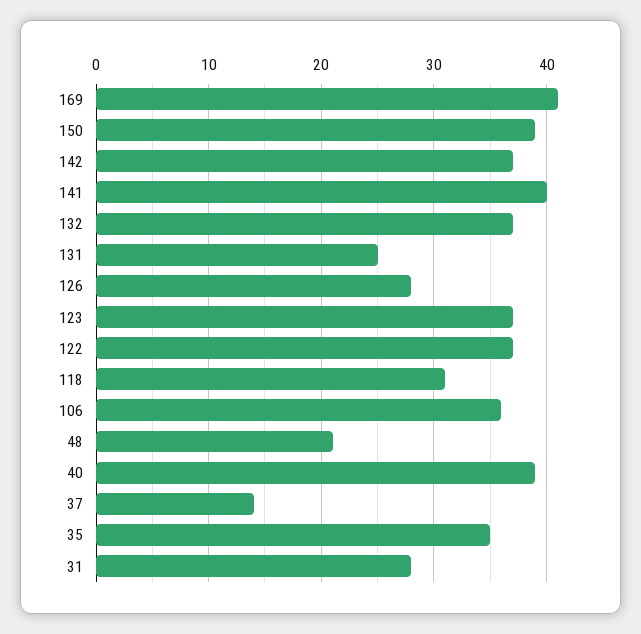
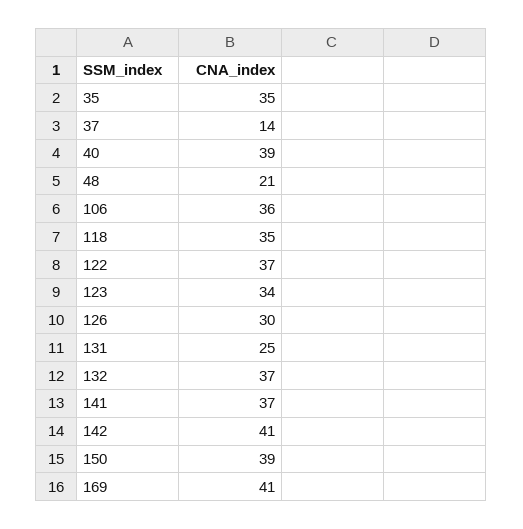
  {
    "169": 41,
    "150": 39,
-   "142": 37,
+   "142": 41,
-   "141": 40,
+   "141": 37,
    "132": 37,
    "131": 25,
-   "126": 28,
+   "126": 30,
-   "123": 37,
+   "123": 34,
    "122": 37,
-   "118": 31,
+   "118": 35,
    "106": 36,
    "48": 21,
    "40": 39,
    "37": 14,
-   "35": 35,
+   "35": 35
-   "31": 28
  }

